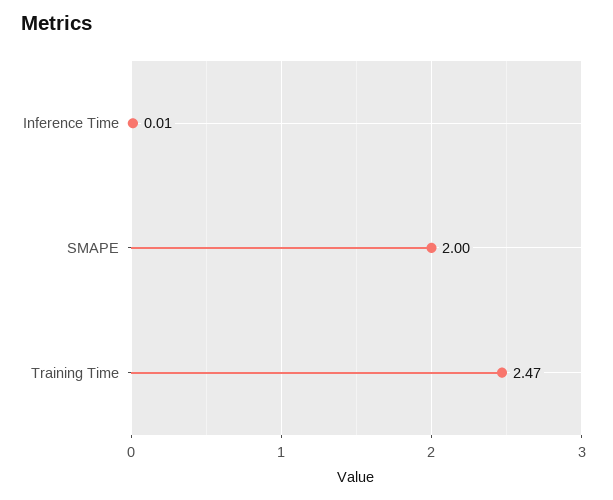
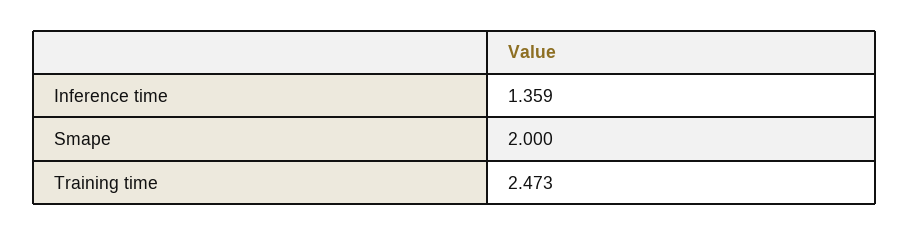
  {
-   "Inference Time": 0.01,
+   "Inference Time": 1.359,
    "SMAPE": 2,
    "Training Time": 2.473
  }

